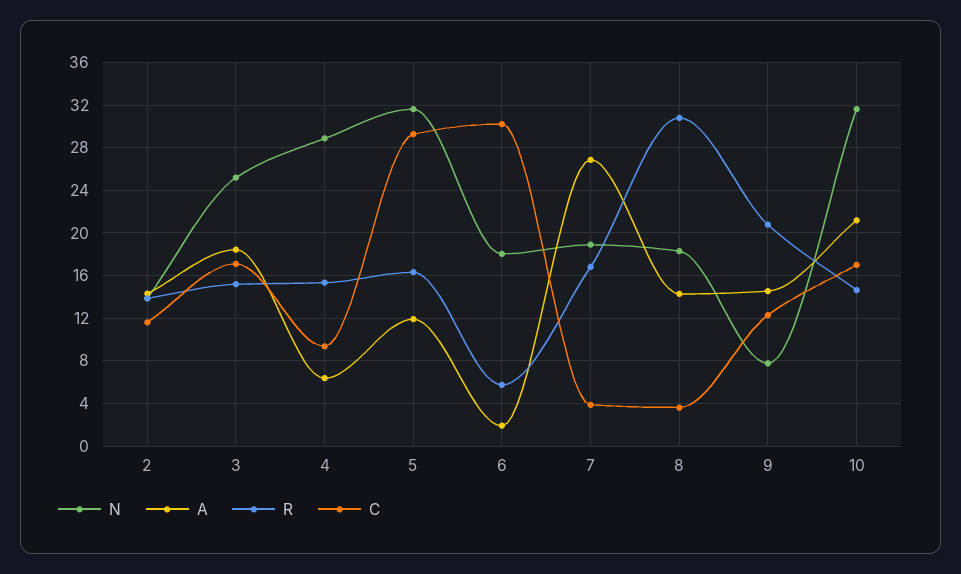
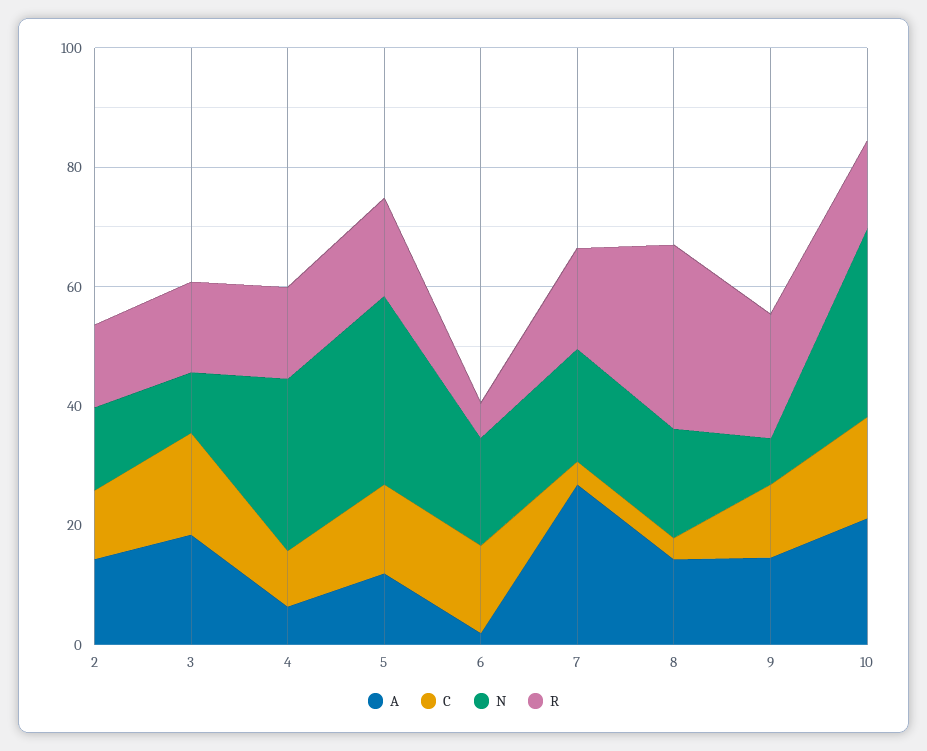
  {
    "N": {
      "2": 14,
-     "3": 25,
+     "3": 10,
      "4": 29,
      "5": 32,
      "6": 18,
      "7": 19,
      "8": 18,
      "9": 8,
      "10": 32
    },
    "A": {
      "2": 14,
      "3": 18,
      "4": 6,
      "5": 12,
      "6": 2,
      "7": 27,
      "8": 14,
      "9": 15,
      "10": 21
    },
    "R": {
      "2": 14,
      "3": 15,
      "4": 15,
      "5": 16,
      "6": 6,
      "7": 17,
      "8": 31,
      "9": 21,
      "10": 15
    },
    "C": {
      "2": 12,
      "3": 17,
      "4": 9,
-     "5": 29,
+     "5": 15,
-     "6": 30,
+     "6": 15,
      "7": 4,
      "8": 4,
      "9": 12,
      "10": 17
    }
  }

